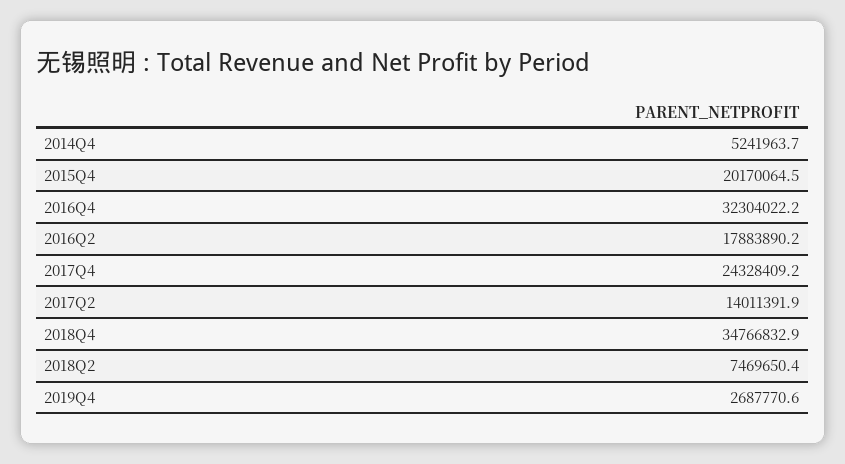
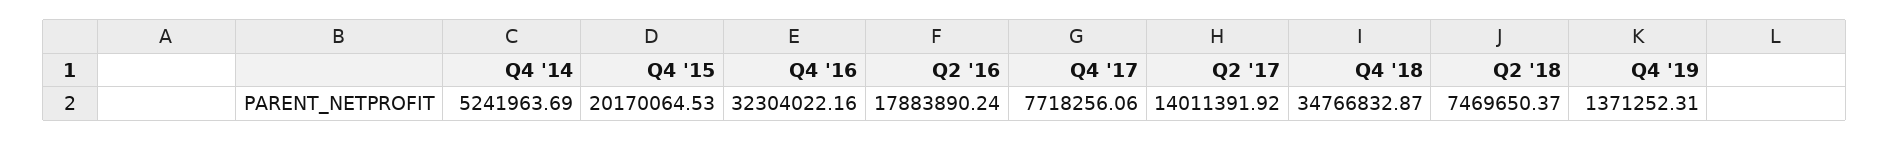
  {
    "2014Q4": 5241963.69,
    "2015Q4": 20170064.53,
    "2016Q4": 32304022.16,
    "2016Q2": 17883890.24,
-   "2017Q4": 24328409.2,
+   "2017Q4": 7718256.06,
    "2017Q2": 14011391.92,
    "2018Q4": 34766832.87,
    "2018Q2": 7469650.37,
-   "2019Q4": 2687770.6
+   "2019Q4": 1371252.31
  }

